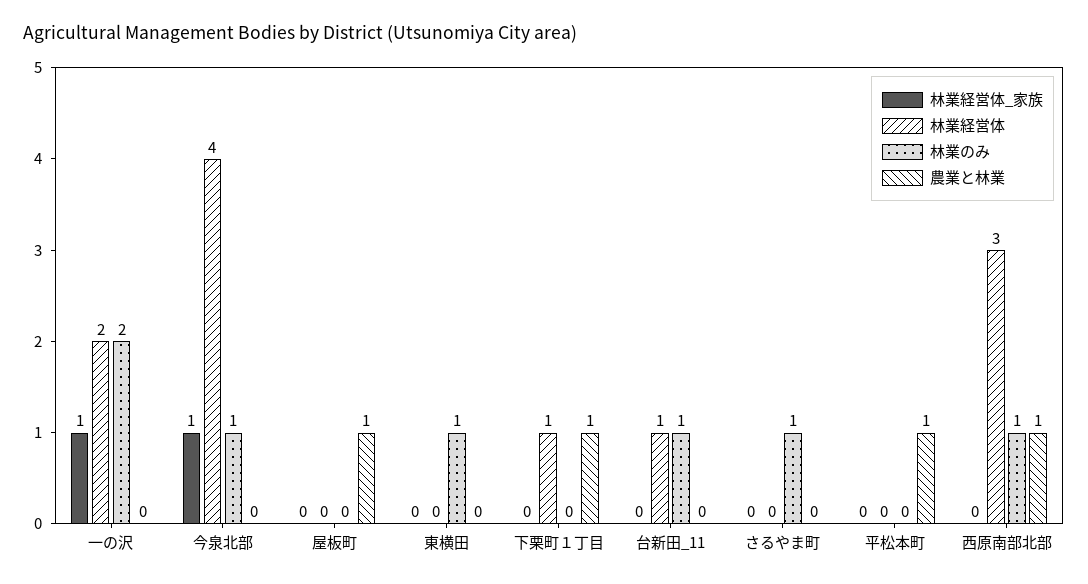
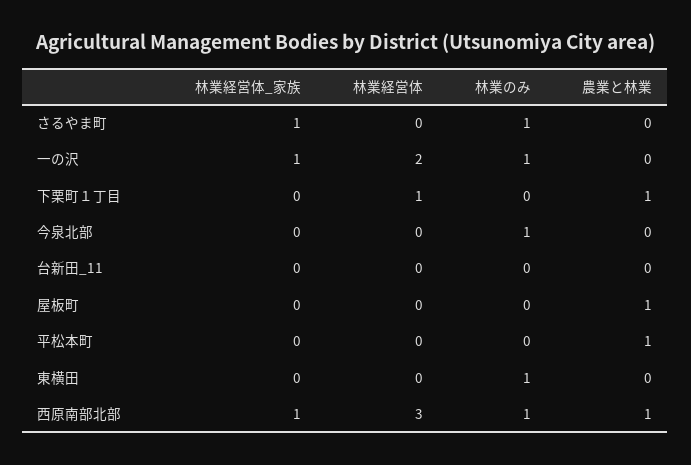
  {
    "林業経営体_家族": {
      "一の沢": 1,
-     "今泉北部": 1,
+     "今泉北部": 0,
      "屋板町": 0,
      "東横田": 0,
      "下栗町１丁目": 0,
      "台新田_11": 0,
-     "さるやま町": 0,
+     "さるやま町": 1,
      "平松本町": 0,
-     "西原南部北部": 0
+     "西原南部北部": 1
    },
    "林業経営体": {
      "一の沢": 2,
-     "今泉北部": 4,
+     "今泉北部": 0,
      "屋板町": 0,
      "東横田": 0,
      "下栗町１丁目": 1,
-     "台新田_11": 1,
+     "台新田_11": 0,
      "さるやま町": 0,
      "平松本町": 0,
      "西原南部北部": 3
    },
    "林業のみ": {
-     "一の沢": 2,
+     "一の沢": 1,
      "今泉北部": 1,
      "屋板町": 0,
      "東横田": 1,
      "下栗町１丁目": 0,
-     "台新田_11": 1,
+     "台新田_11": 0,
      "さるやま町": 1,
      "平松本町": 0,
      "西原南部北部": 1
    },
    "農業と林業": {
      "一の沢": 0,
      "今泉北部": 0,
      "屋板町": 1,
      "東横田": 0,
      "下栗町１丁目": 1,
      "台新田_11": 0,
      "さるやま町": 0,
      "平松本町": 1,
      "西原南部北部": 1
    }
  }

